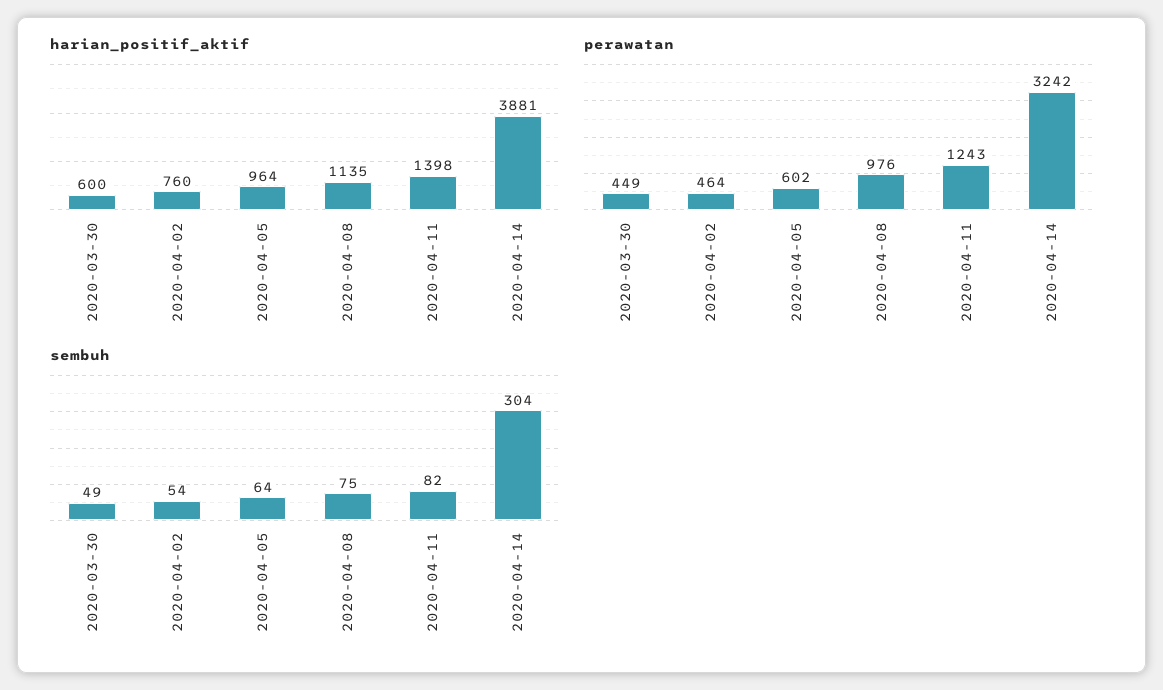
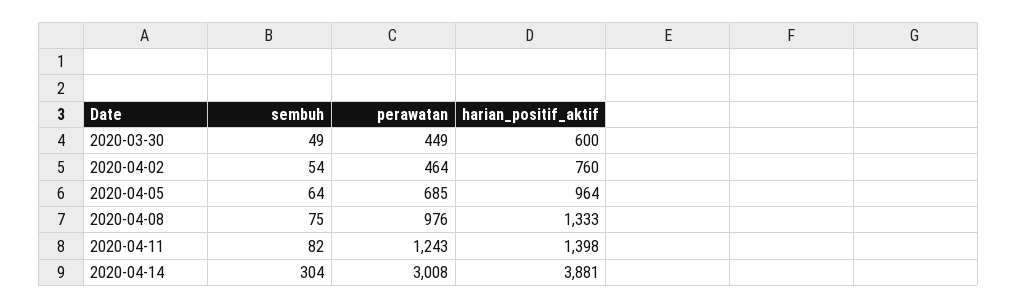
  {
    "harian_positif_aktif": {
      "2020-03-30": 600,
      "2020-04-02": 760,
      "2020-04-05": 964,
-     "2020-04-08": 1135,
+     "2020-04-08": 1333,
      "2020-04-11": 1398,
      "2020-04-14": 3881
    },
    "perawatan": {
      "2020-03-30": 449,
      "2020-04-02": 464,
-     "2020-04-05": 602,
+     "2020-04-05": 685,
      "2020-04-08": 976,
      "2020-04-11": 1243,
-     "2020-04-14": 3242
+     "2020-04-14": 3008
    },
    "sembuh": {
      "2020-03-30": 49,
      "2020-04-02": 54,
      "2020-04-05": 64,
      "2020-04-08": 75,
      "2020-04-11": 82,
      "2020-04-14": 304
    }
  }

